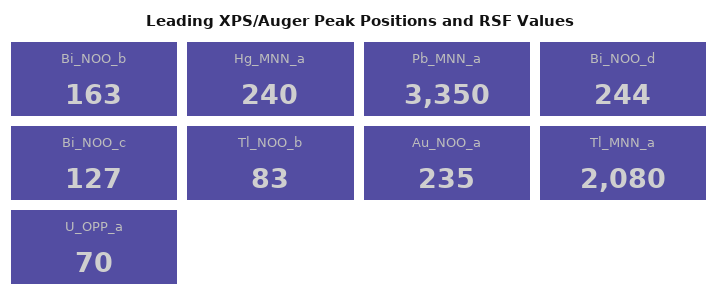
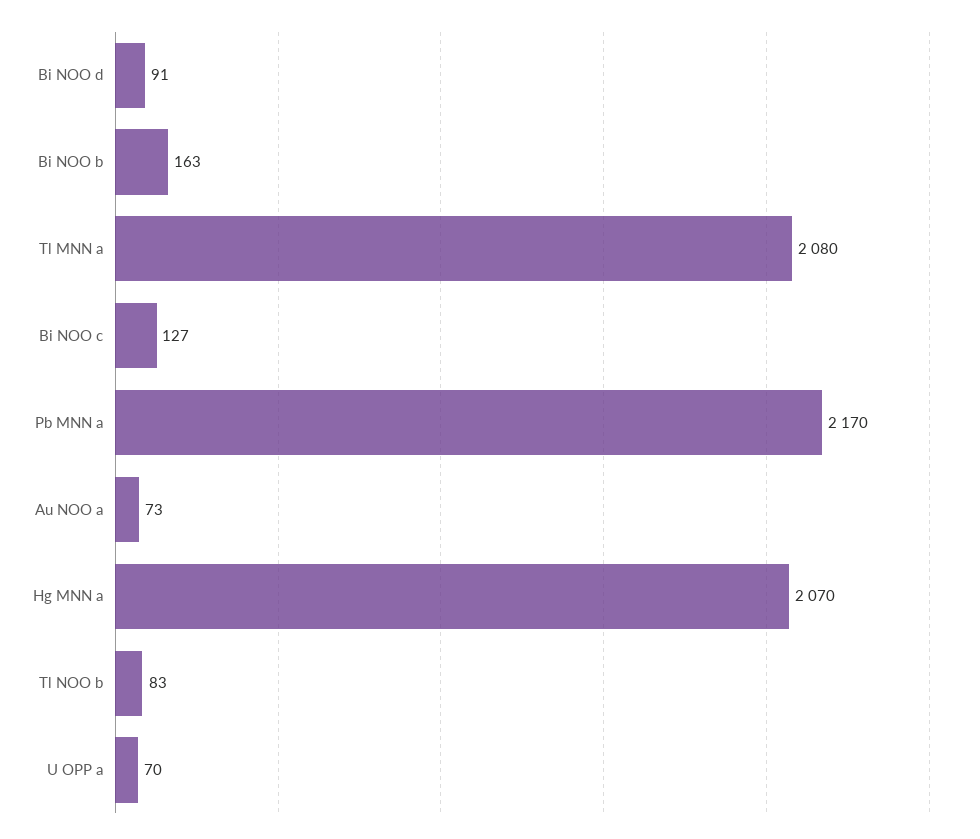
  {
    "Bi_NOO_b": 163,
-   "Hg_MNN_a": 240,
+   "Hg_MNN_a": 2070,
-   "Pb_MNN_a": 3350,
+   "Pb_MNN_a": 2170,
-   "Bi_NOO_d": 244,
+   "Bi_NOO_d": 91,
    "Bi_NOO_c": 127,
    "Tl_NOO_b": 83,
-   "Au_NOO_a": 235,
+   "Au_NOO_a": 73,
    "Tl_MNN_a": 2080,
    "U_OPP_a": 70
  }

